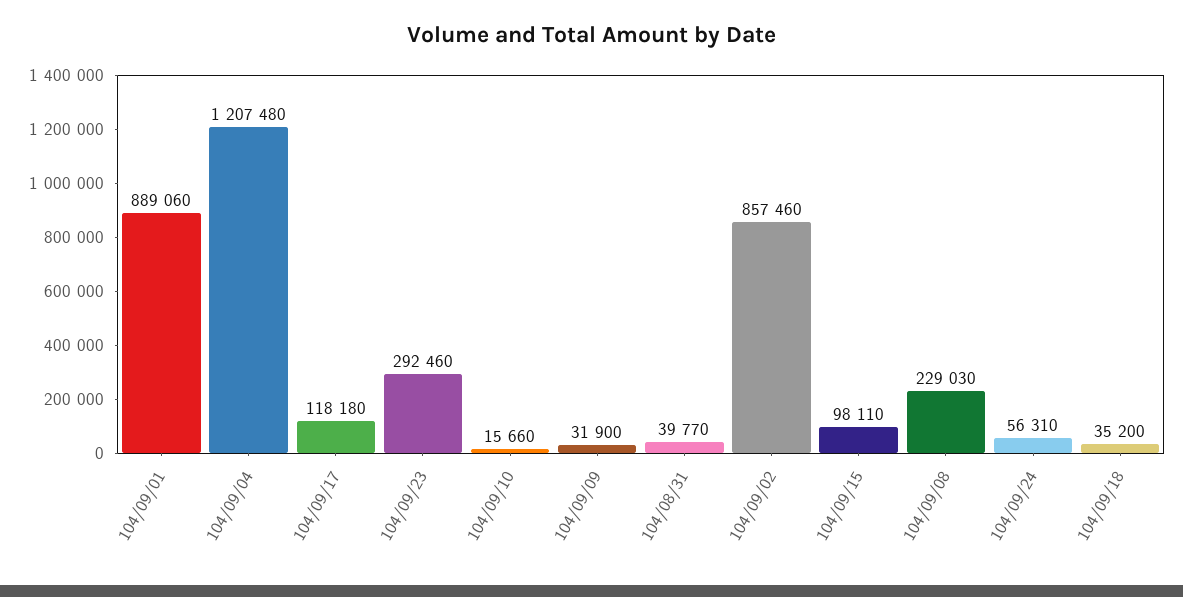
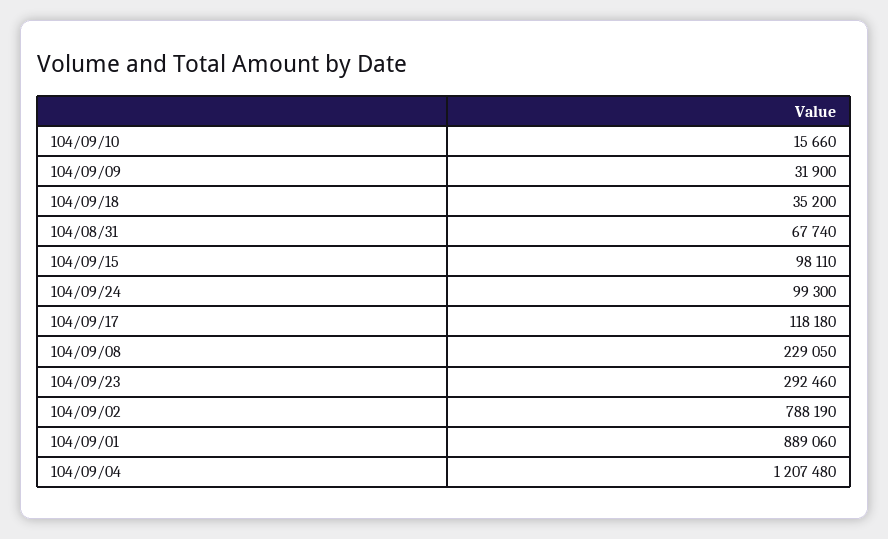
  {
    "104/09/01": 889060,
    "104/09/04": 1207480,
    "104/09/17": 118180,
    "104/09/23": 292460,
    "104/09/10": 15660,
    "104/09/09": 31900,
-   "104/08/31": 39770,
+   "104/08/31": 67740,
-   "104/09/02": 857460,
+   "104/09/02": 788190,
    "104/09/15": 98110,
-   "104/09/08": 229030,
+   "104/09/08": 229050,
-   "104/09/24": 56310,
+   "104/09/24": 99300,
    "104/09/18": 35200
  }

